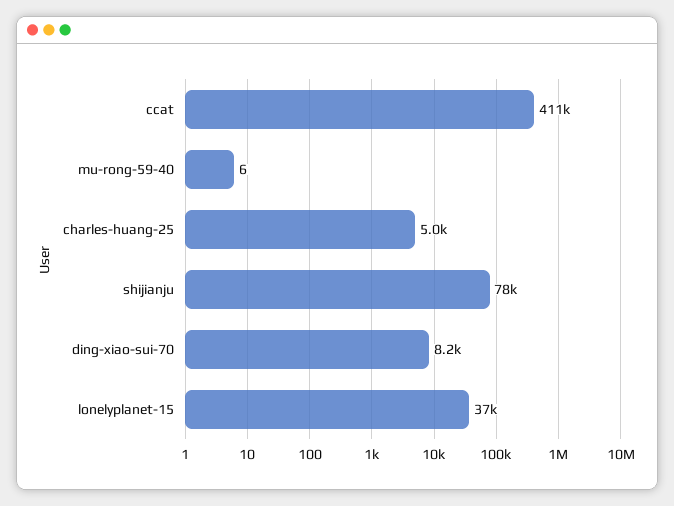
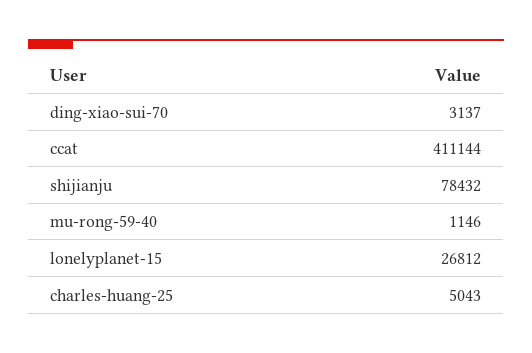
  {
    "ccat": 411144,
-   "mu-rong-59-40": 6,
+   "mu-rong-59-40": 1146,
    "charles-huang-25": 5043,
    "shijianju": 78432,
-   "ding-xiao-sui-70": 8200,
+   "ding-xiao-sui-70": 3137,
-   "lonelyplanet-15": 37000
+   "lonelyplanet-15": 26812
  }

